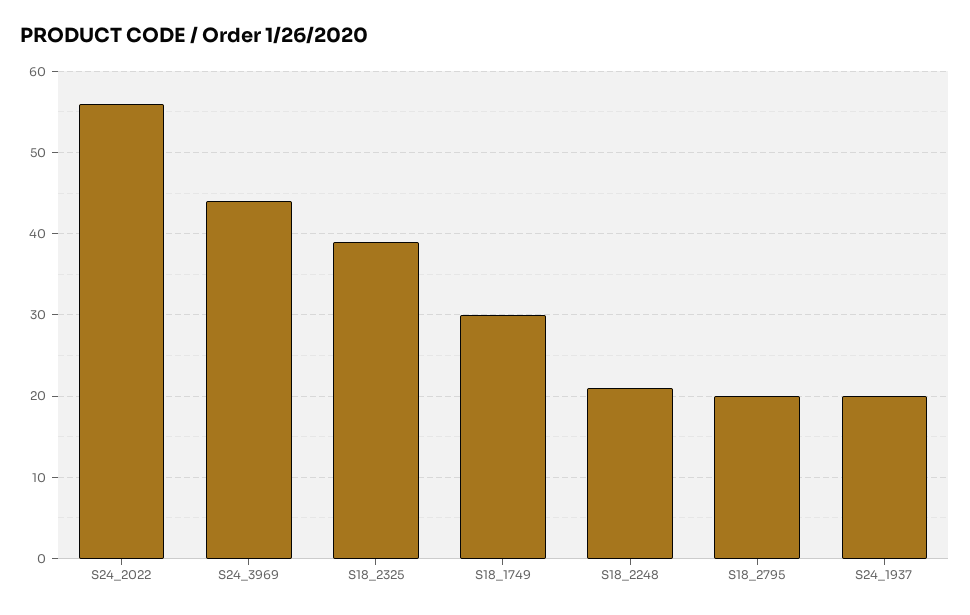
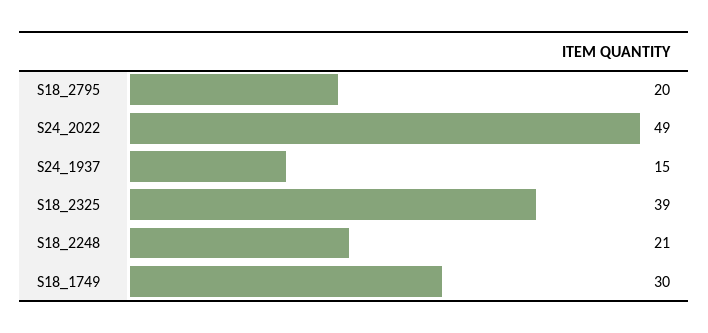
  {
-   "S24_2022": 56,
+   "S24_2022": 49,
-   "S24_3969": 44,
    "S18_2325": 39,
    "S18_1749": 30,
    "S18_2248": 21,
    "S18_2795": 20,
-   "S24_1937": 20
+   "S24_1937": 15
  }

